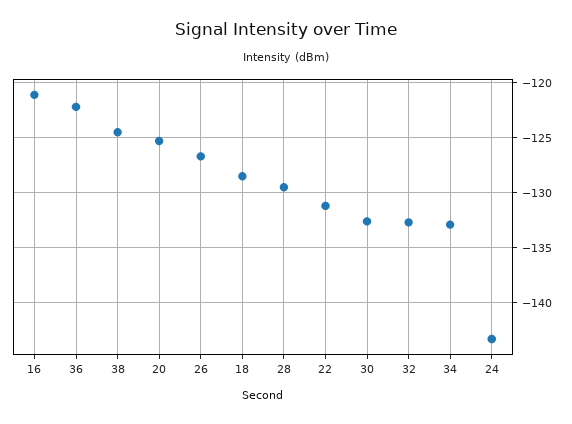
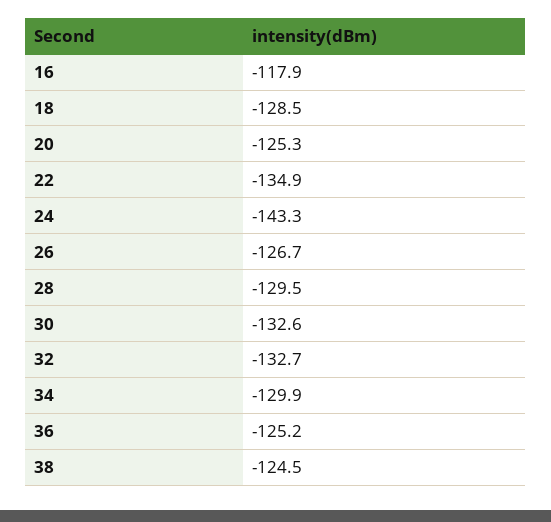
  {
-   "16": -121,
+   "16": -117.9,
-   "36": -122,
+   "36": -125.2,
    "38": -124.5,
    "20": -125.3,
    "26": -126.7,
    "18": -128.5,
    "28": -129.5,
-   "22": -131,
+   "22": -134.9,
    "30": -132.6,
    "32": -132.7,
-   "34": -133,
+   "34": -129.9,
    "24": -143.3
  }

